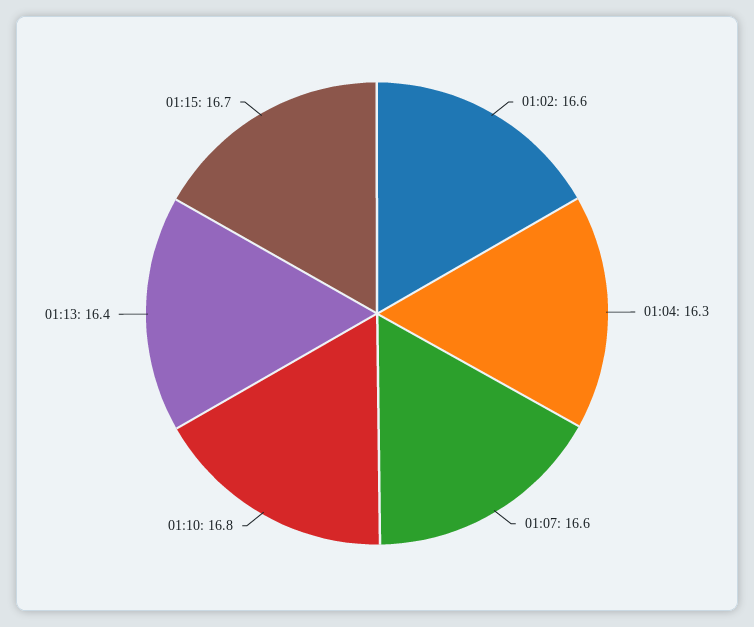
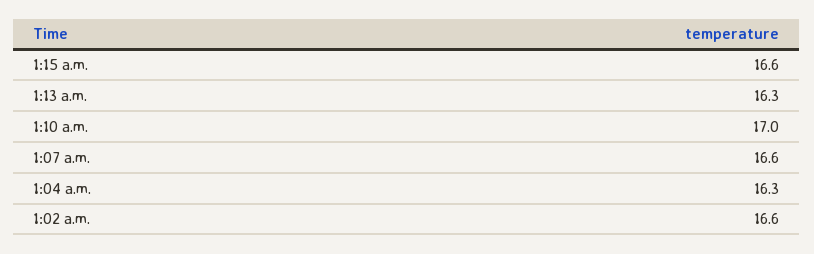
  {
    "01:02": 16.6,
    "01:04": 16.3,
    "01:07": 16.6,
-   "01:10": 16.8,
+   "01:10": 17,
-   "01:13": 16.4,
+   "01:13": 16.3,
-   "01:15": 16.7
+   "01:15": 16.6
  }

